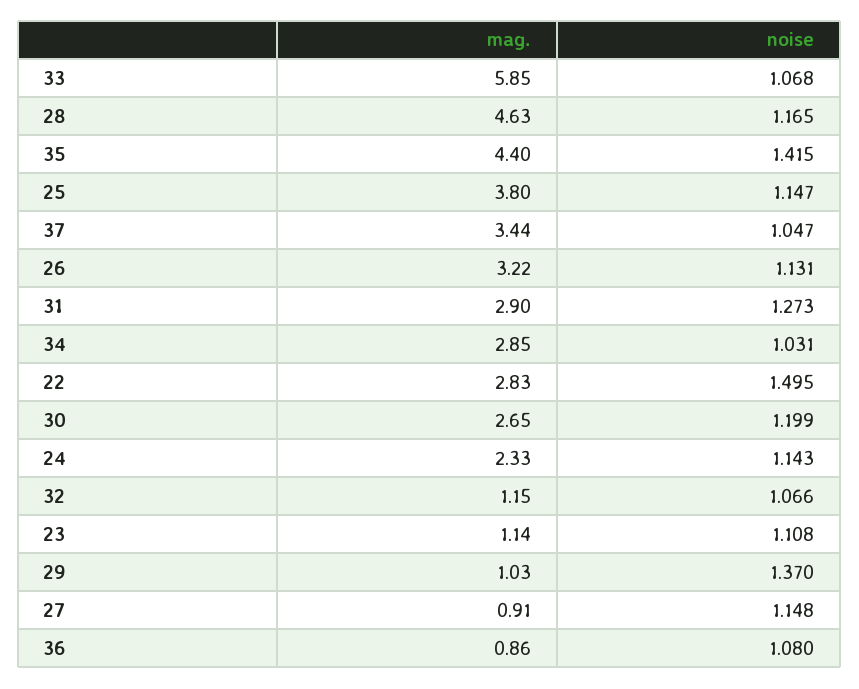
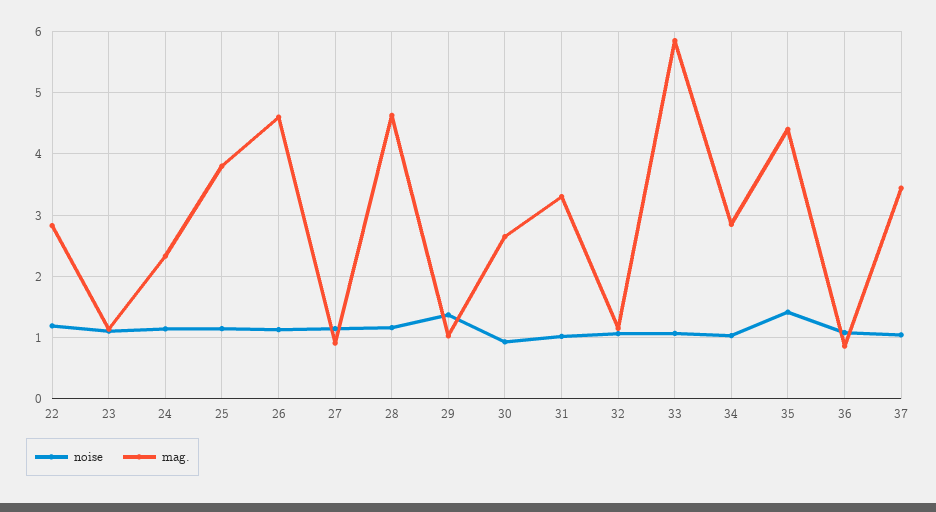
  {
    "mag.": {
      "33": 5.85,
      "28": 4.63,
      "35": 4.4,
      "25": 3.8,
      "37": 3.44,
-     "26": 3.22,
+     "26": 4.6,
-     "31": 2.9,
+     "31": 3.3,
      "34": 2.85,
      "22": 2.83,
      "30": 2.65,
      "24": 2.33,
      "32": 1.15,
      "23": 1.14,
      "29": 1.03,
      "27": 0.91,
      "36": 0.86
    },
    "noise": {
      "33": 1.068,
      "28": 1.165,
      "35": 1.415,
      "25": 1.147,
      "37": 1.047,
      "26": 1.131,
-     "31": 1.273,
+     "31": 1,
      "34": 1.031,
-     "22": 1.495,
+     "22": 1.2,
-     "30": 1.199,
+     "30": 0.9,
      "24": 1.143,
      "32": 1.066,
      "23": 1.108,
      "29": 1.37,
      "27": 1.148,
      "36": 1.08
    }
  }

